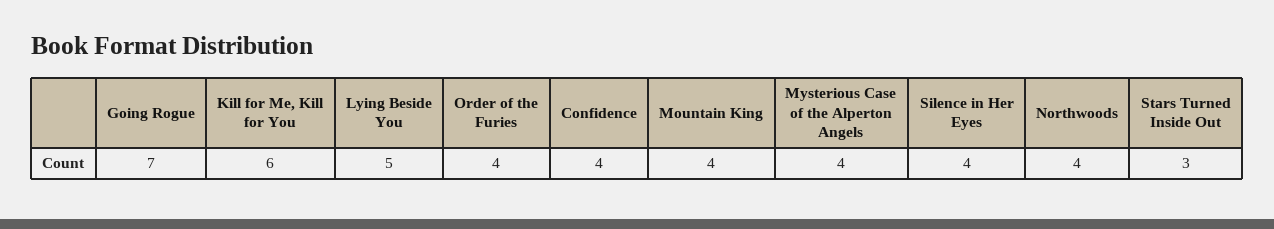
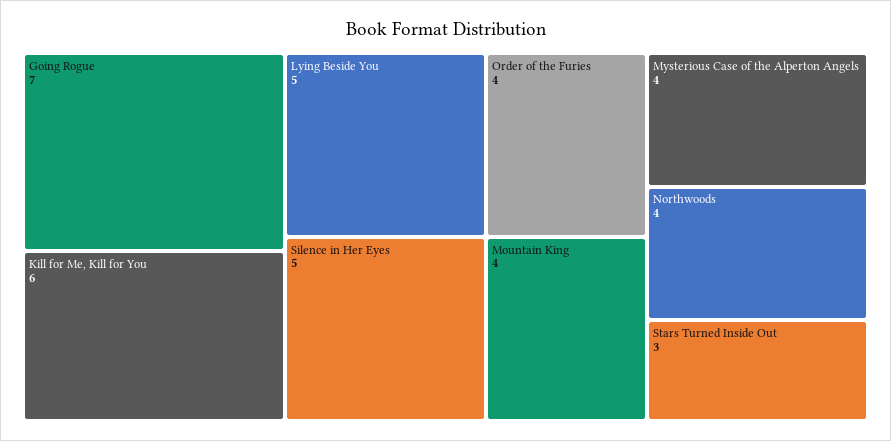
  {
    "Going Rogue": 7,
    "Kill for Me, Kill for You": 6,
    "Lying Beside You": 5,
    "Order of the Furies": 4,
-   "Confidence": 4,
    "Mountain King": 4,
    "Mysterious Case of the Alperton Angels": 4,
-   "Silence in Her Eyes": 4,
+   "Silence in Her Eyes": 5,
    "Northwoods": 4,
    "Stars Turned Inside Out": 3
  }

